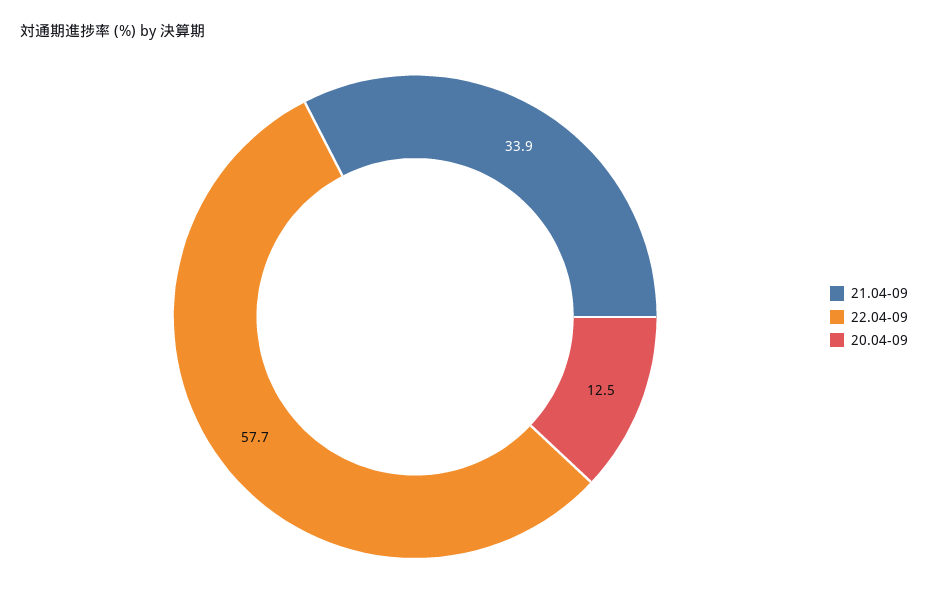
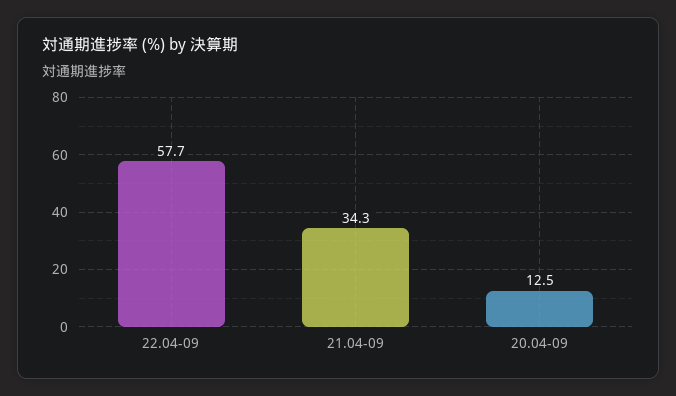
  {
-   "21.04-09": 33.9,
+   "21.04-09": 34.3,
    "22.04-09": 57.7,
    "20.04-09": 12.5
  }

